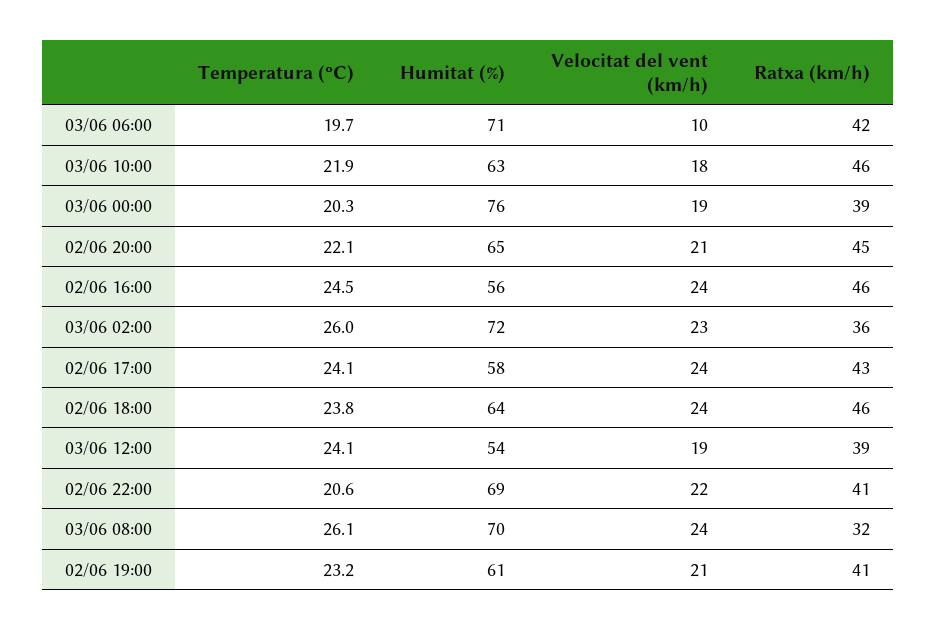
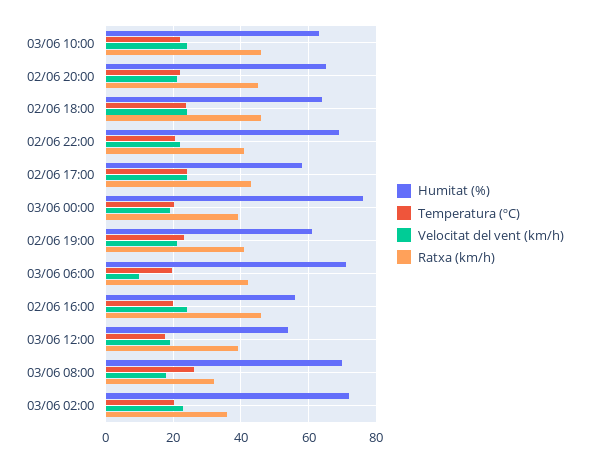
  {
    "Temperatura (ºC)": {
      "03/06 06:00": 19.7,
      "03/06 10:00": 21.9,
      "03/06 00:00": 20.3,
      "02/06 20:00": 22.1,
-     "02/06 16:00": 24.5,
+     "02/06 16:00": 20,
-     "03/06 02:00": 26,
+     "03/06 02:00": 20,
      "02/06 17:00": 24.1,
      "02/06 18:00": 23.8,
-     "03/06 12:00": 24.1,
+     "03/06 12:00": 18,
      "02/06 22:00": 20.6,
      "03/06 08:00": 26.1,
      "02/06 19:00": 23.2
    },
    "Humitat (%)": {
      "03/06 06:00": 71,
      "03/06 10:00": 63,
      "03/06 00:00": 76,
      "02/06 20:00": 65,
      "02/06 16:00": 56,
      "03/06 02:00": 72,
      "02/06 17:00": 58,
      "02/06 18:00": 64,
      "03/06 12:00": 54,
      "02/06 22:00": 69,
      "03/06 08:00": 70,
      "02/06 19:00": 61
    },
    "Velocitat del vent (km/h)": {
      "03/06 06:00": 10,
-     "03/06 10:00": 18,
+     "03/06 10:00": 24,
      "03/06 00:00": 19,
      "02/06 20:00": 21,
      "02/06 16:00": 24,
      "03/06 02:00": 23,
      "02/06 17:00": 24,
      "02/06 18:00": 24,
      "03/06 12:00": 19,
      "02/06 22:00": 22,
-     "03/06 08:00": 24,
+     "03/06 08:00": 18,
      "02/06 19:00": 21
    },
    "Ratxa (km/h)": {
      "03/06 06:00": 42,
      "03/06 10:00": 46,
      "03/06 00:00": 39,
      "02/06 20:00": 45,
      "02/06 16:00": 46,
      "03/06 02:00": 36,
      "02/06 17:00": 43,
      "02/06 18:00": 46,
      "03/06 12:00": 39,
      "02/06 22:00": 41,
      "03/06 08:00": 32,
      "02/06 19:00": 41
    }
  }

